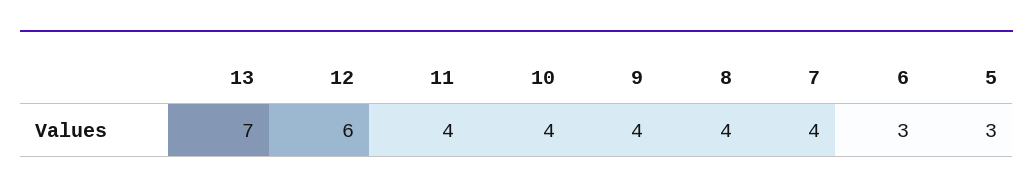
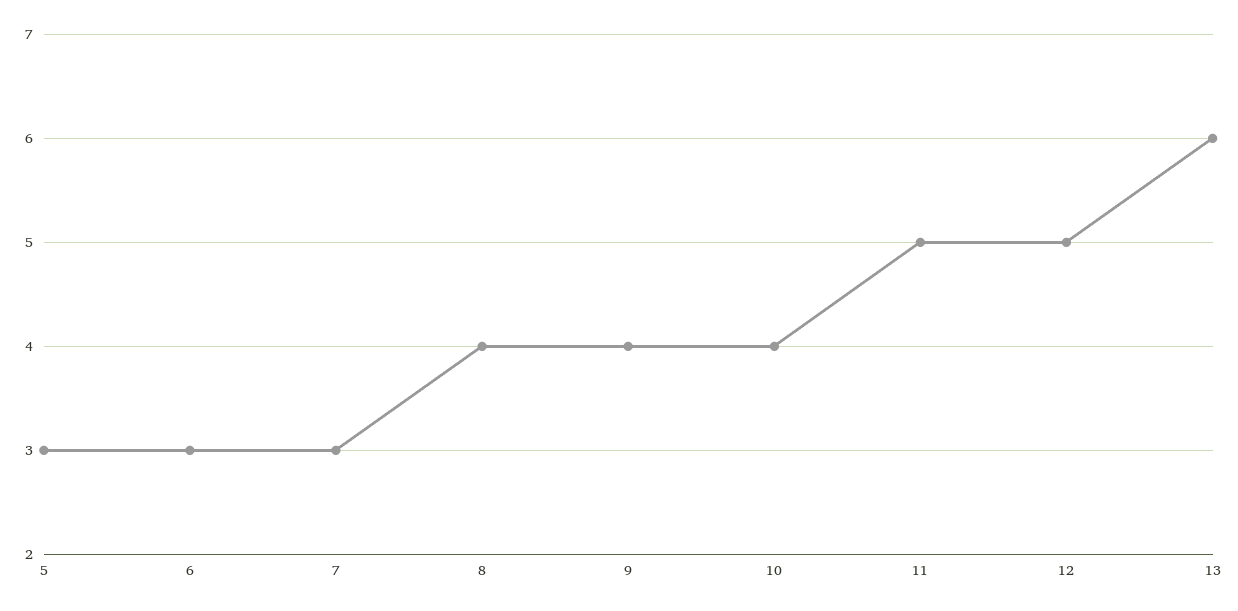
  {
-   "13": 7,
+   "13": 6,
-   "12": 6,
+   "12": 5,
-   "11": 4,
+   "11": 5,
    "10": 4,
    "9": 4,
    "8": 4,
-   "7": 4,
+   "7": 3,
    "6": 3,
    "5": 3
  }

